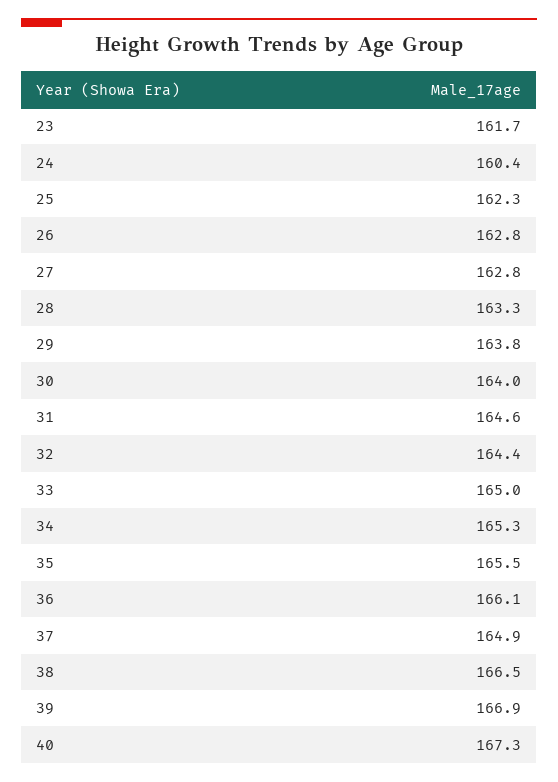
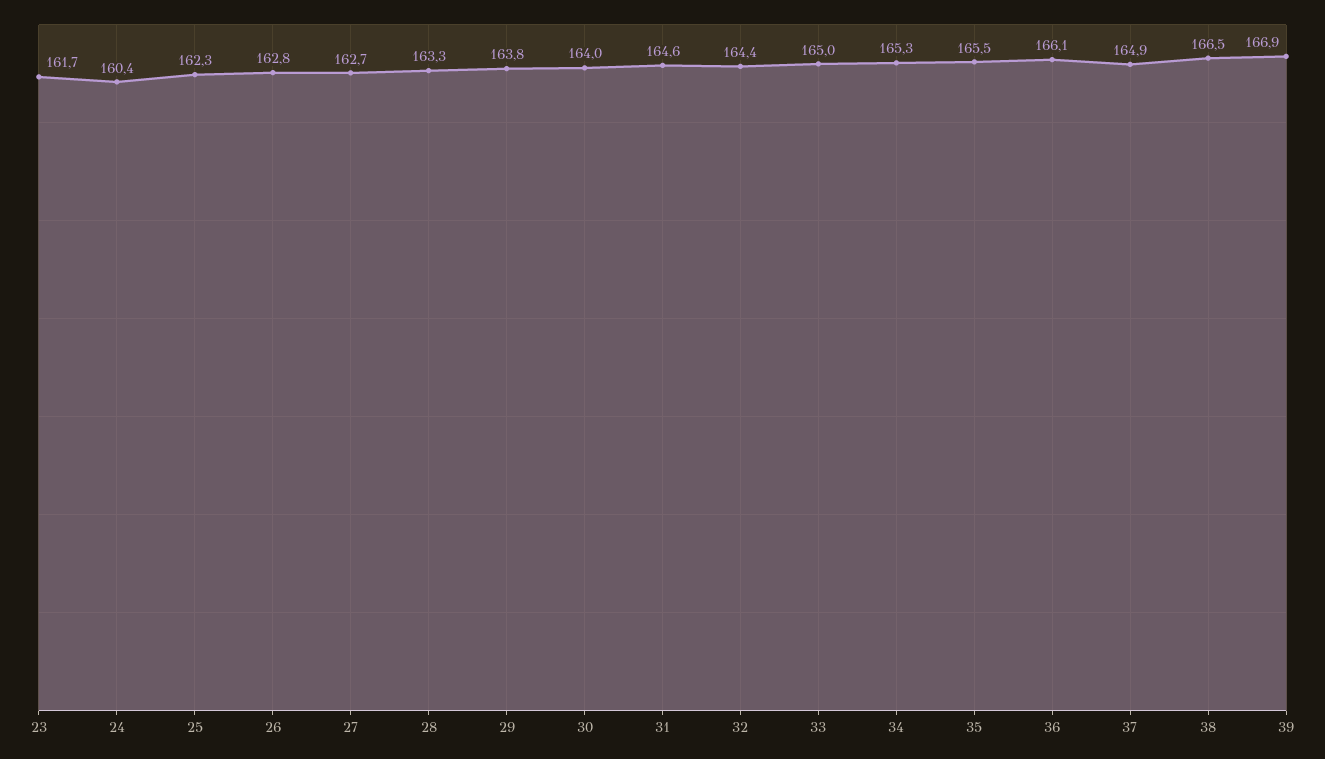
  {
    "23": 161.7,
    "24": 160.4,
    "25": 162.3,
    "26": 162.8,
-   "27": 162.8,
+   "27": 162.7,
    "28": 163.3,
    "29": 163.8,
    "30": 164,
    "31": 164.6,
    "32": 164.4,
    "33": 165,
    "34": 165.3,
    "35": 165.5,
    "36": 166.1,
    "37": 164.9,
    "38": 166.5,
-   "39": 166.9,
+   "39": 166.9
-   "40": 167.3
  }

